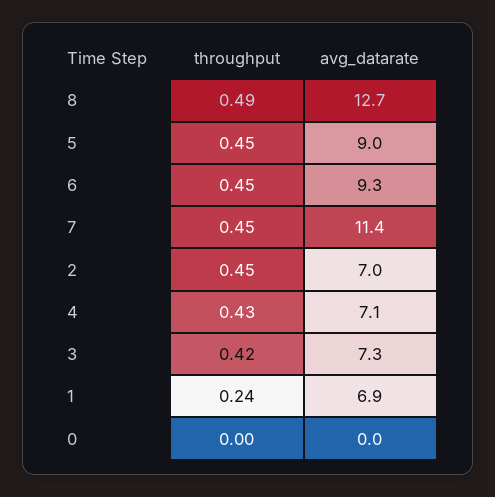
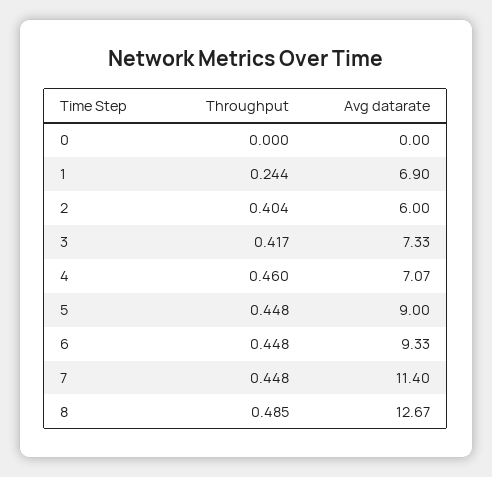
  {
    "throughput": {
      "8": 0.485,
      "5": 0.448,
      "6": 0.448,
      "7": 0.448,
-     "2": 0.45,
+     "2": 0.404,
-     "4": 0.43,
+     "4": 0.46,
      "3": 0.417,
      "1": 0.244,
      "0": 0
    },
    "avg_datarate": {
      "8": 12.67,
      "5": 9,
      "6": 9.33,
      "7": 11.4,
-     "2": 7,
+     "2": 6,
      "4": 7.07,
      "3": 7.33,
      "1": 6.9,
      "0": 0
    }
  }

